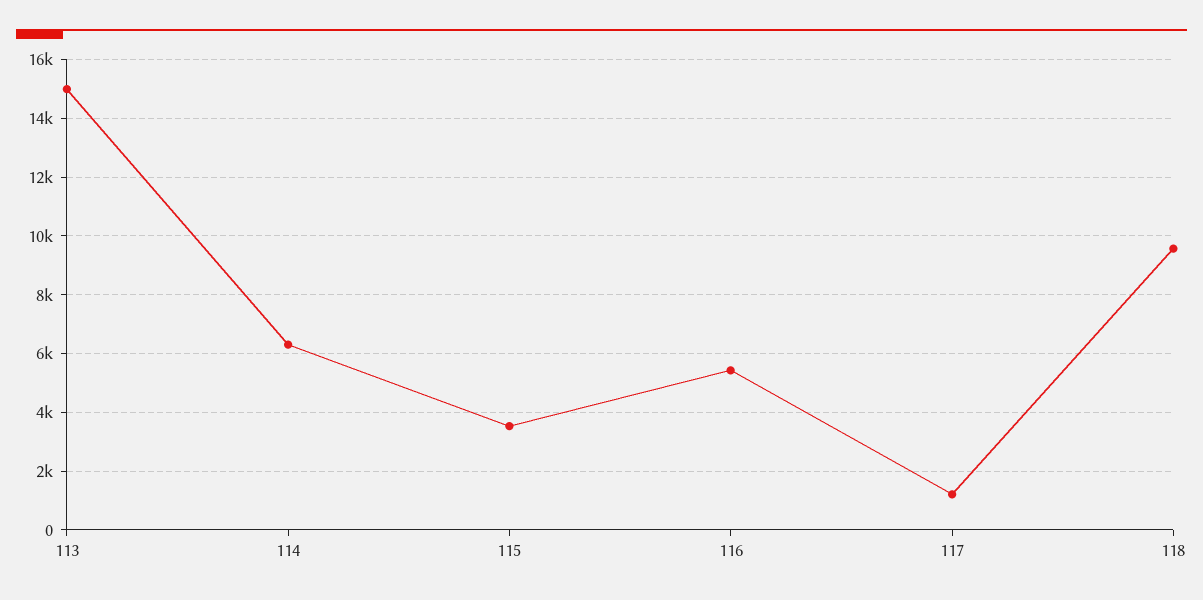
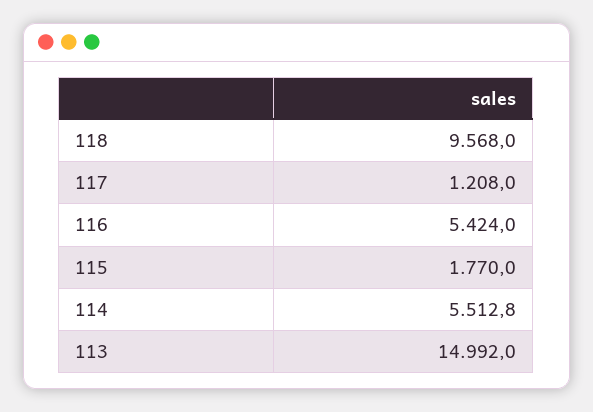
  {
    "113": 14992,
-   "114": 6250,
+   "114": 5512.8,
-   "115": 3500,
+   "115": 1770,
    "116": 5424,
    "117": 1208,
    "118": 9568
  }

